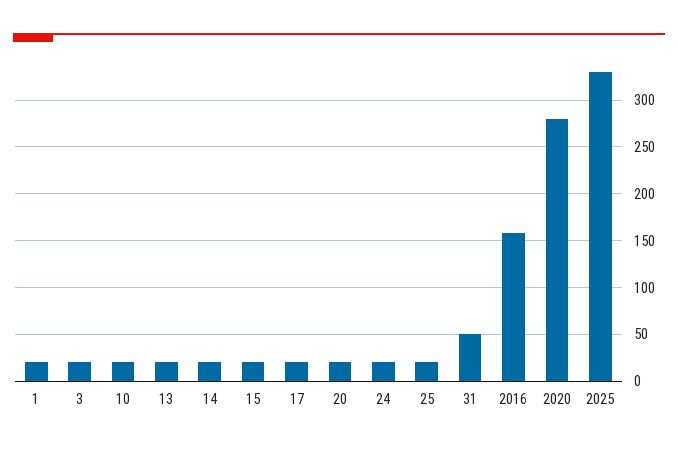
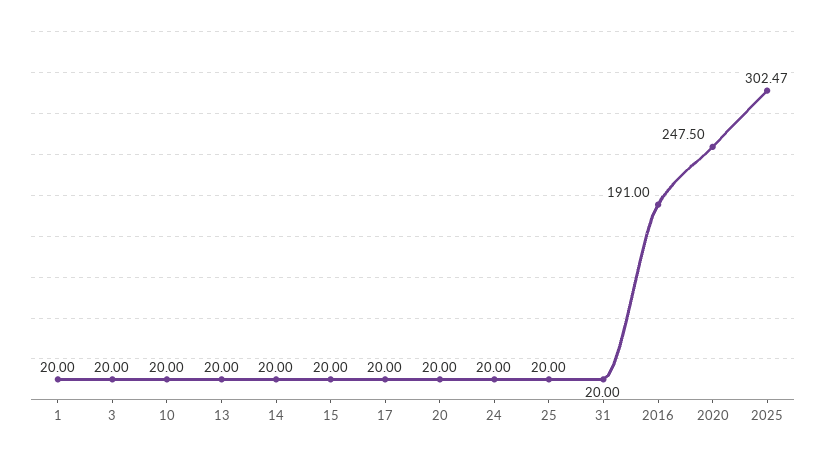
  {
    "1": 20,
    "3": 20,
    "10": 20,
    "13": 20,
    "14": 20,
    "15": 20,
    "17": 20,
    "20": 20,
    "24": 20,
    "25": 20,
-   "31": 50,
+   "31": 20,
-   "2016": 160,
+   "2016": 191,
-   "2020": 280,
+   "2020": 247.5,
-   "2025": 330
+   "2025": 302.47
  }

